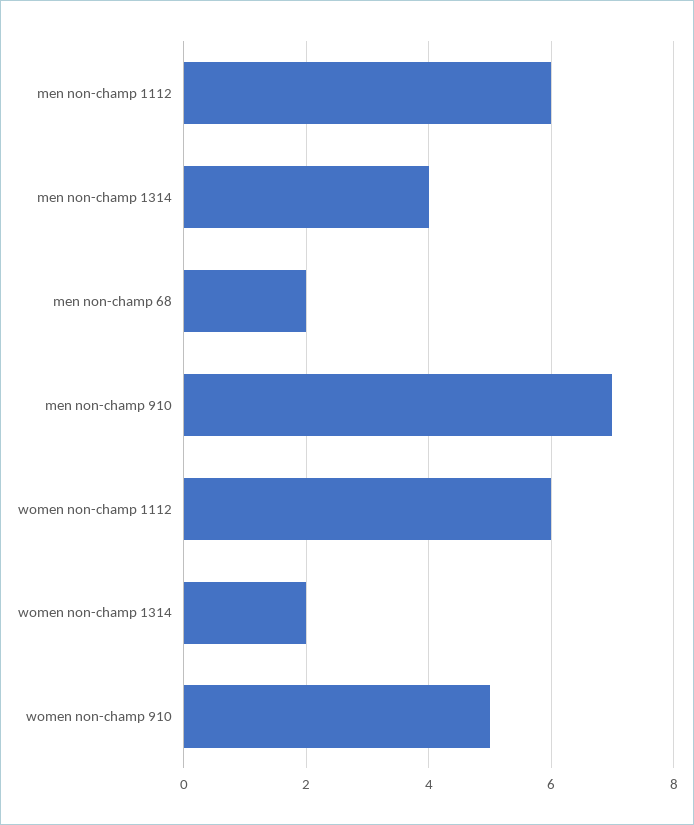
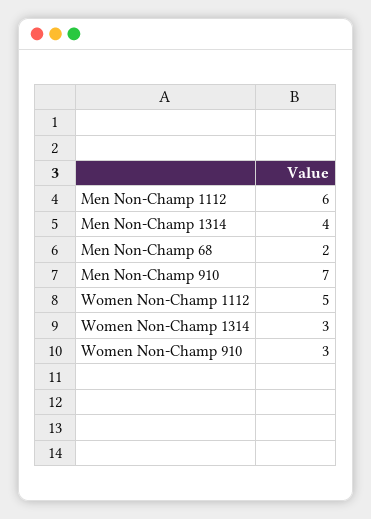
  {
    "men non-champ 1112": 6,
    "men non-champ 1314": 4,
    "men non-champ 68": 2,
    "men non-champ 910": 7,
-   "women non-champ 1112": 6,
+   "women non-champ 1112": 5,
-   "women non-champ 1314": 2,
+   "women non-champ 1314": 3,
-   "women non-champ 910": 5
+   "women non-champ 910": 3
  }

